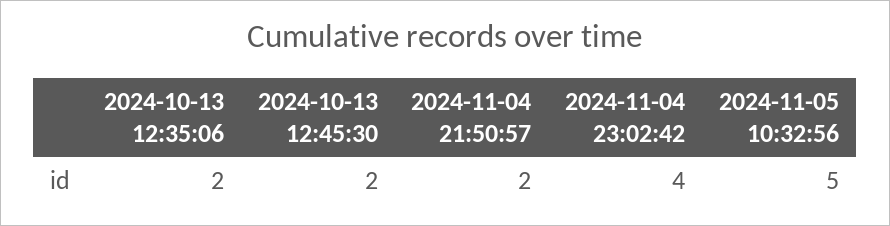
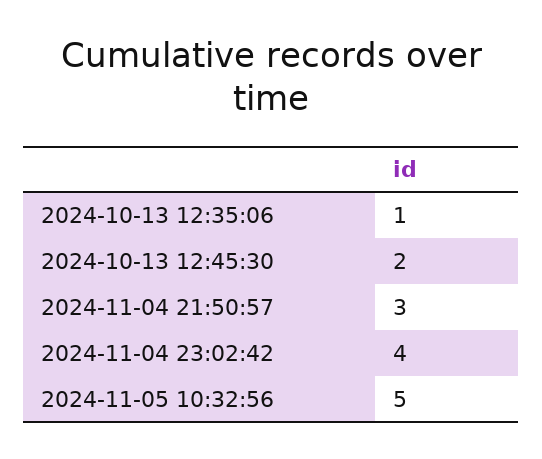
  {
-   "2024-10-13 12:35:06": 2,
+   "2024-10-13 12:35:06": 1,
    "2024-10-13 12:45:30": 2,
-   "2024-11-04 21:50:57": 2,
+   "2024-11-04 21:50:57": 3,
    "2024-11-04 23:02:42": 4,
    "2024-11-05 10:32:56": 5
  }

